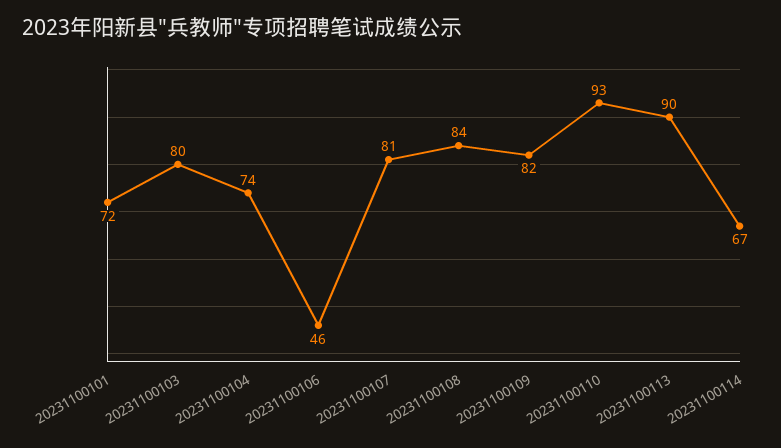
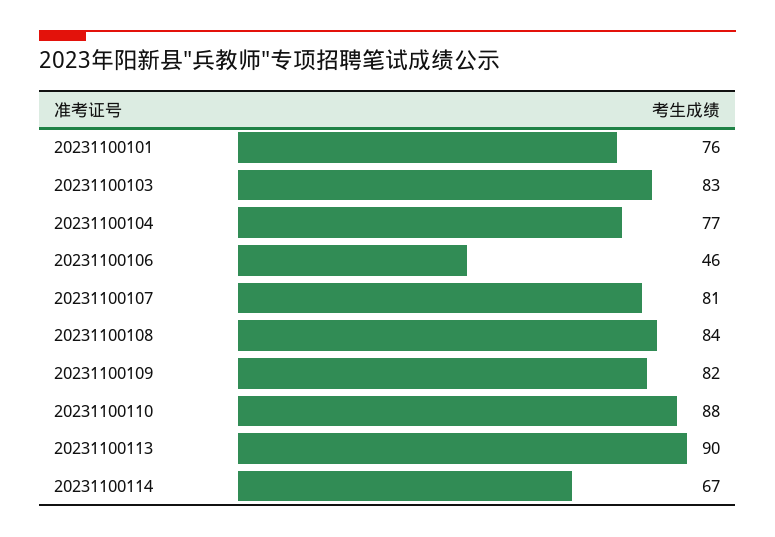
  {
-   "20231100101": 72,
+   "20231100101": 76,
-   "20231100103": 80,
+   "20231100103": 83,
-   "20231100104": 74,
+   "20231100104": 77,
    "20231100106": 46,
    "20231100107": 81,
    "20231100108": 84,
    "20231100109": 82,
-   "20231100110": 93,
+   "20231100110": 88,
    "20231100113": 90,
    "20231100114": 67
  }

